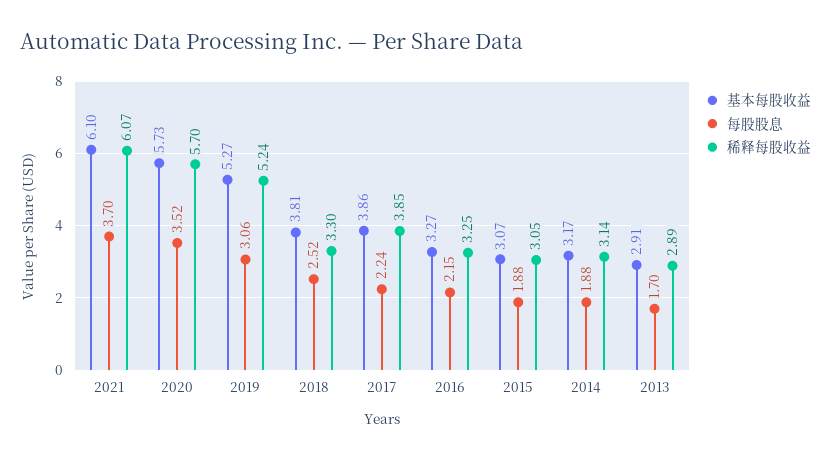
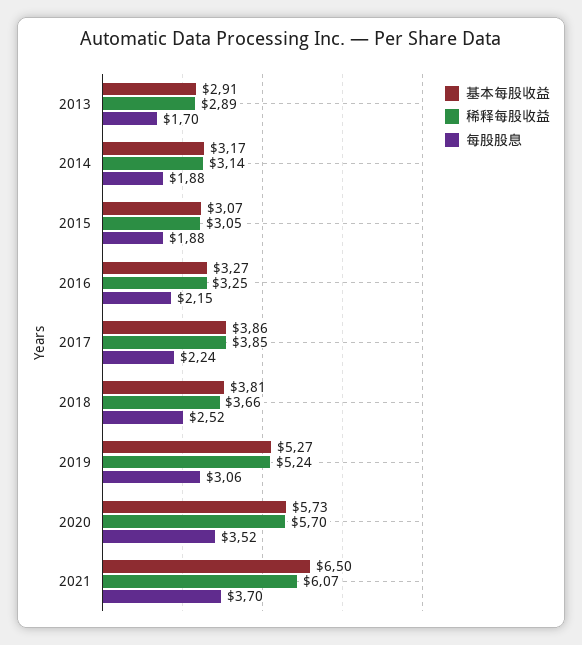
  {
    "基本每股收益": {
-     "2021": 6.1,
+     "2021": 6.5,
      "2020": 5.73,
      "2019": 5.27,
      "2018": 3.81,
      "2017": 3.86,
      "2016": 3.27,
      "2015": 3.07,
      "2014": 3.17,
      "2013": 2.91
    },
    "每股股息": {
      "2021": 3.7,
      "2020": 3.52,
      "2019": 3.06,
      "2018": 2.52,
      "2017": 2.24,
      "2016": 2.15,
      "2015": 1.88,
      "2014": 1.88,
      "2013": 1.7
    },
    "稀释每股收益": {
      "2021": 6.07,
      "2020": 5.7,
      "2019": 5.24,
-     "2018": 3.3,
+     "2018": 3.66,
      "2017": 3.85,
      "2016": 3.25,
      "2015": 3.05,
      "2014": 3.14,
      "2013": 2.89
    }
  }

